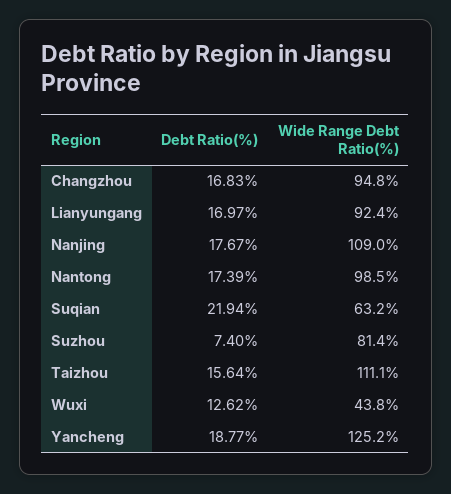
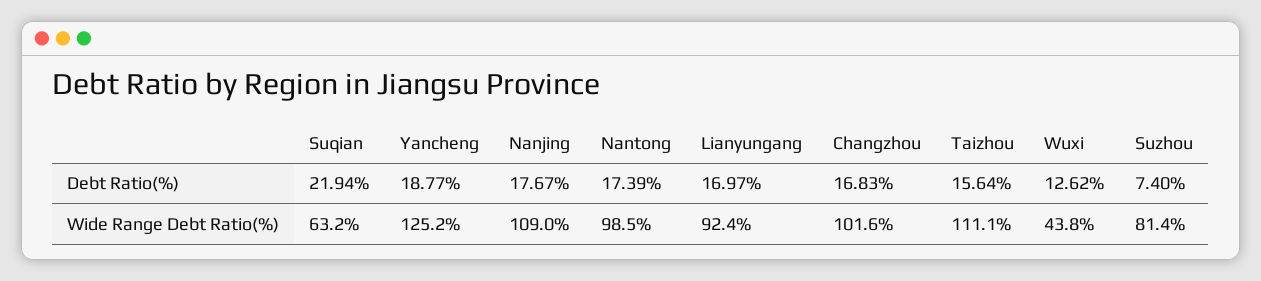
  {
    "Debt Ratio(%)": {
      "Changzhou": 16.83,
      "Lianyungang": 16.97,
      "Nanjing": 17.67,
      "Nantong": 17.39,
      "Suqian": 21.94,
      "Suzhou": 7.4,
      "Taizhou": 15.64,
      "Wuxi": 12.62,
      "Yancheng": 18.77
    },
    "Wide Range Debt Ratio(%)": {
-     "Changzhou": 94.8,
+     "Changzhou": 101.6,
      "Lianyungang": 92.4,
      "Nanjing": 109,
      "Nantong": 98.5,
      "Suqian": 63.2,
      "Suzhou": 81.4,
      "Taizhou": 111.1,
      "Wuxi": 43.8,
      "Yancheng": 125.2
    }
  }

